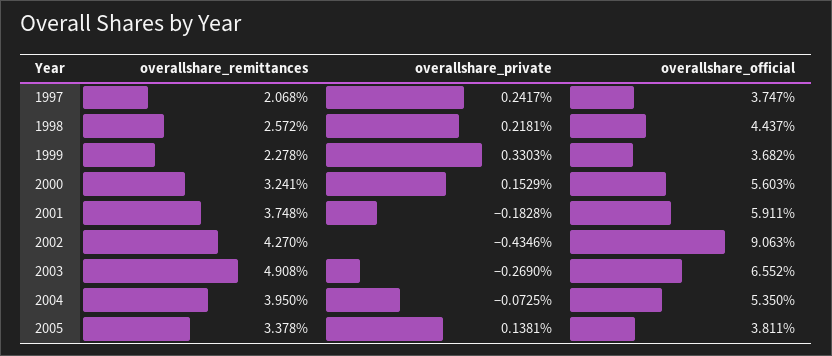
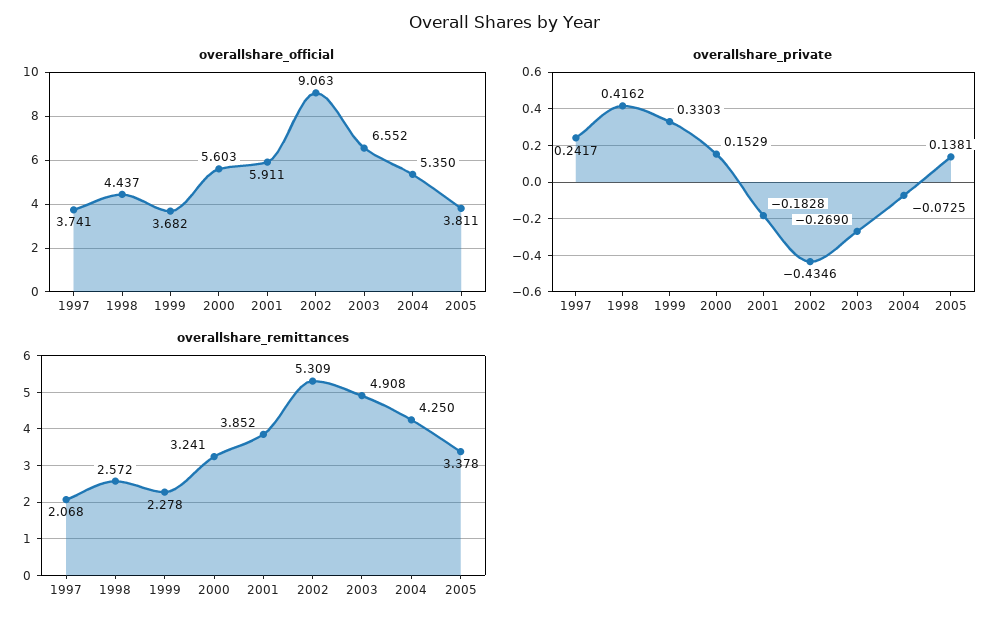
  {
    "overallshare_remittances": {
      "1997": 2.068,
      "1998": 2.572,
      "1999": 2.278,
      "2000": 3.241,
-     "2001": 3.748,
+     "2001": 3.852,
-     "2002": 4.27,
+     "2002": 5.309,
      "2003": 4.908,
-     "2004": 3.95,
+     "2004": 4.25,
      "2005": 3.378
    },
    "overallshare_private": {
      "1997": 0.2417,
-     "1998": 0.2181,
+     "1998": 0.4162,
      "1999": 0.3303,
      "2000": 0.1529,
      "2001": -0.1828,
      "2002": -0.4346,
      "2003": -0.269,
      "2004": -0.0725,
      "2005": 0.1381
    },
    "overallshare_official": {
-     "1997": 3.747,
+     "1997": 3.741,
      "1998": 4.437,
      "1999": 3.682,
      "2000": 5.603,
      "2001": 5.911,
      "2002": 9.063,
      "2003": 6.552,
      "2004": 5.35,
      "2005": 3.811
    }
  }

